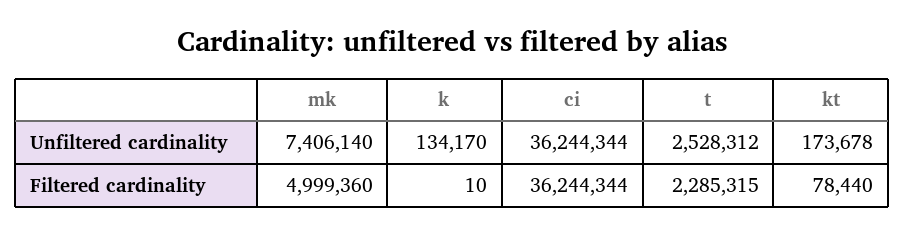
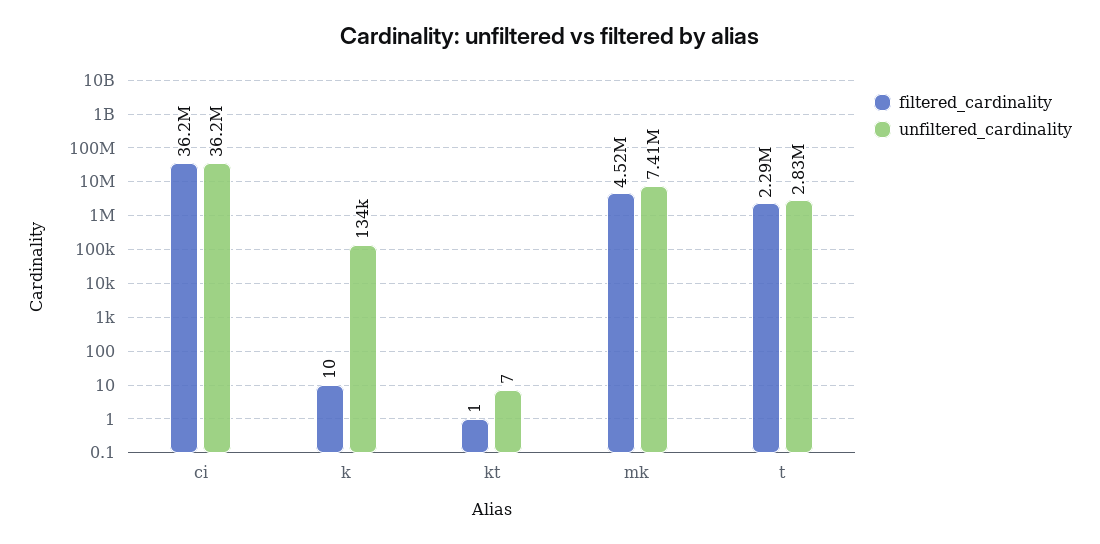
  {
    "Unfiltered cardinality": {
      "mk": 7406140,
      "k": 134170,
      "ci": 36244344,
-     "t": 2528312,
+     "t": 2830000,
-     "kt": 173678
+     "kt": 7
    },
    "Filtered cardinality": {
-     "mk": 4999360,
+     "mk": 4520000,
      "k": 10,
      "ci": 36244344,
      "t": 2285315,
-     "kt": 78440
+     "kt": 1
    }
  }

